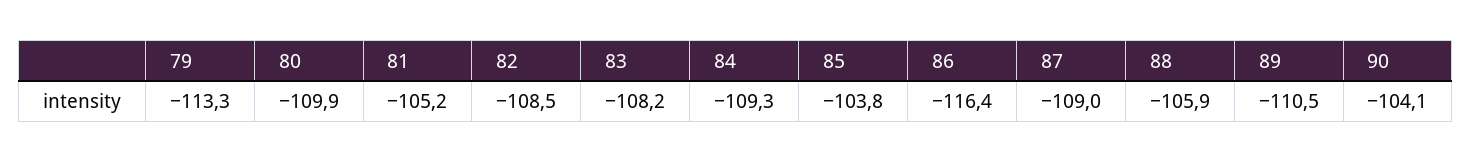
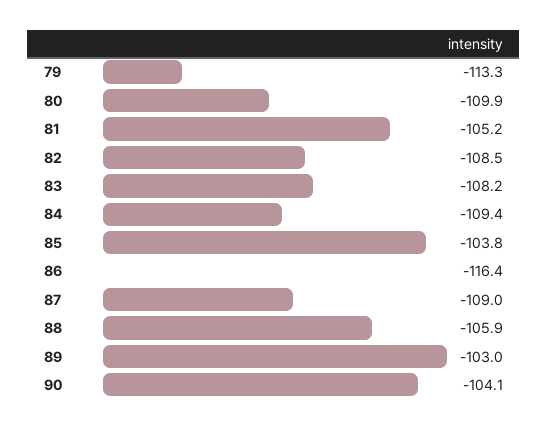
  {
    "79": -113.3,
    "80": -109.9,
    "81": -105.2,
    "82": -108.5,
    "83": -108.2,
-   "84": -109.3,
+   "84": -109.4,
    "85": -103.8,
    "86": -116.4,
    "87": -109,
    "88": -105.9,
-   "89": -110.5,
+   "89": -103,
    "90": -104.1
  }

